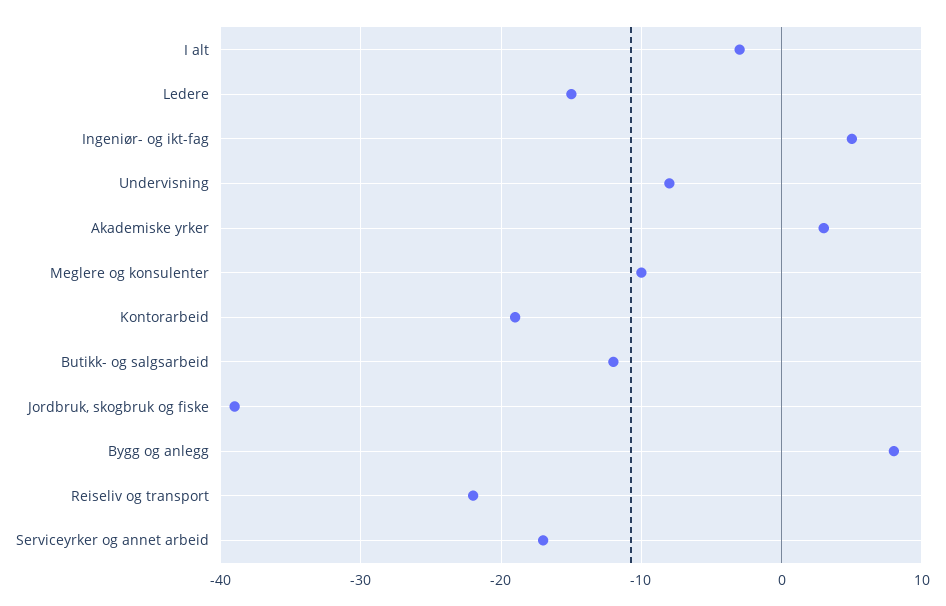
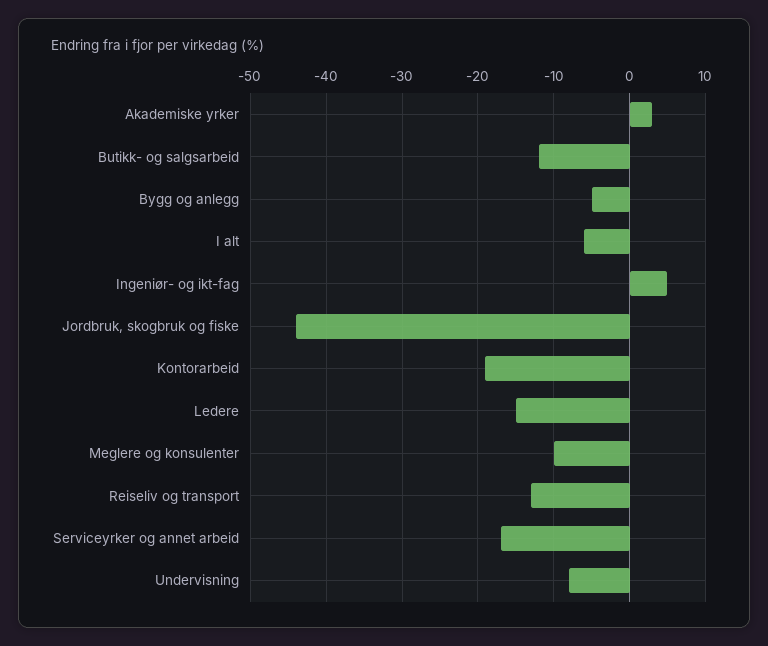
  {
-   "I alt": -3,
+   "I alt": -6,
    "Ledere": -15,
    "Ingeniør- og ikt-fag": 5,
    "Undervisning": -8,
    "Akademiske yrker": 3,
    "Meglere og konsulenter": -10,
    "Kontorarbeid": -19,
    "Butikk- og salgsarbeid": -12,
-   "Jordbruk, skogbruk og fiske": -39,
+   "Jordbruk, skogbruk og fiske": -44,
-   "Bygg og anlegg": 8,
+   "Bygg og anlegg": -5,
-   "Reiseliv og transport": -22,
+   "Reiseliv og transport": -13,
    "Serviceyrker og annet arbeid": -17
  }

